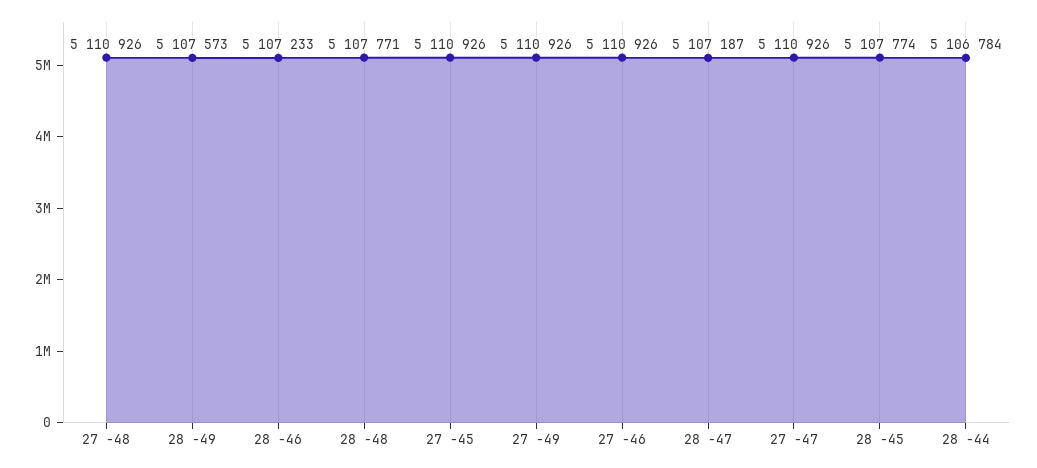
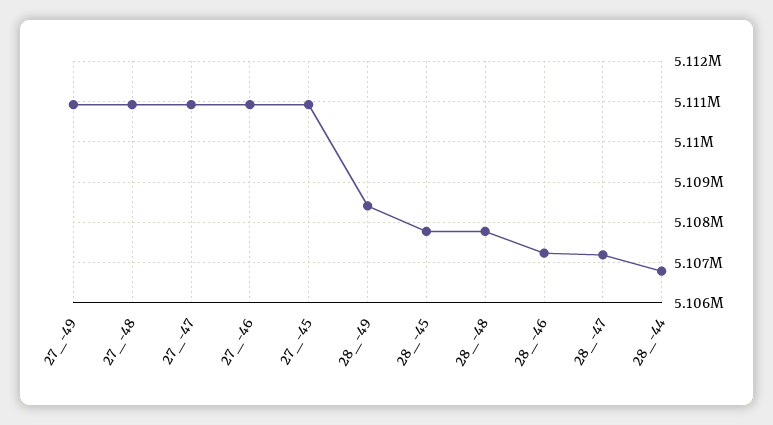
  {
    "27 -48": 5110926,
-   "28 -49": 5107573,
+   "28 -49": 5108400,
    "28 -46": 5107233,
    "28 -48": 5107771,
    "27 -45": 5110926,
    "27 -49": 5110926,
    "27 -46": 5110926,
    "28 -47": 5107187,
    "27 -47": 5110926,
    "28 -45": 5107774,
    "28 -44": 5106784
  }

